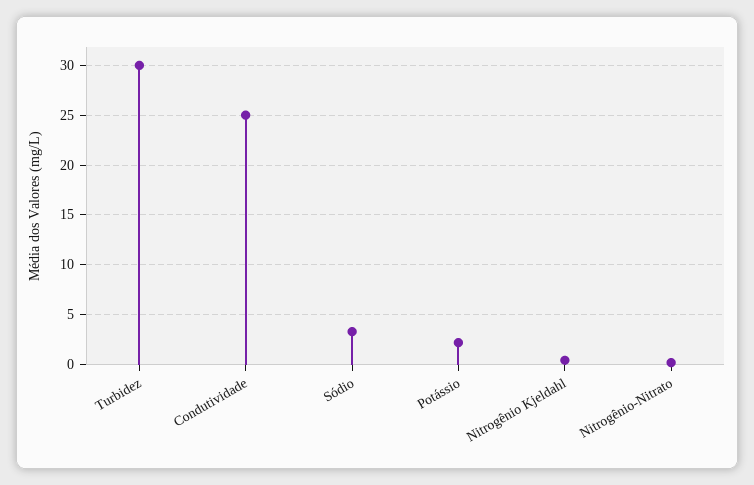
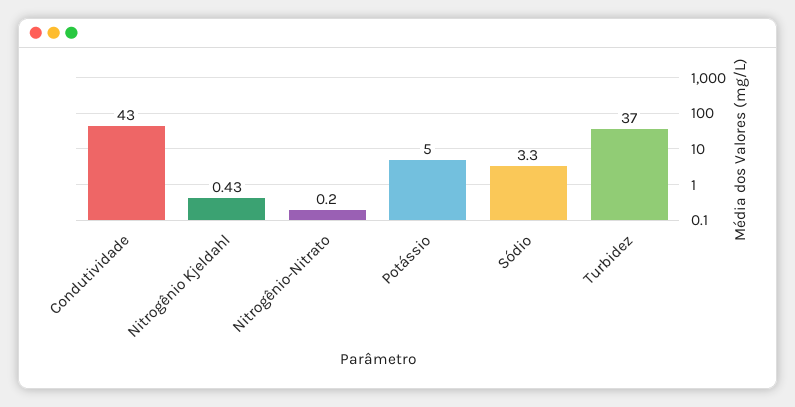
  {
-   "Turbidez": 30,
+   "Turbidez": 37,
-   "Condutividade": 25,
+   "Condutividade": 43,
    "Sódio": 3.3,
-   "Potássio": 2,
+   "Potássio": 5,
    "Nitrogênio Kjeldahl": 0.43,
    "Nitrogênio-Nitrato": 0.2
  }

